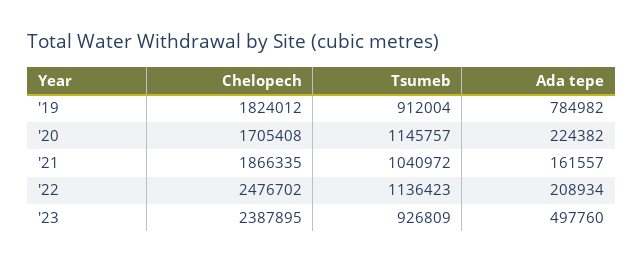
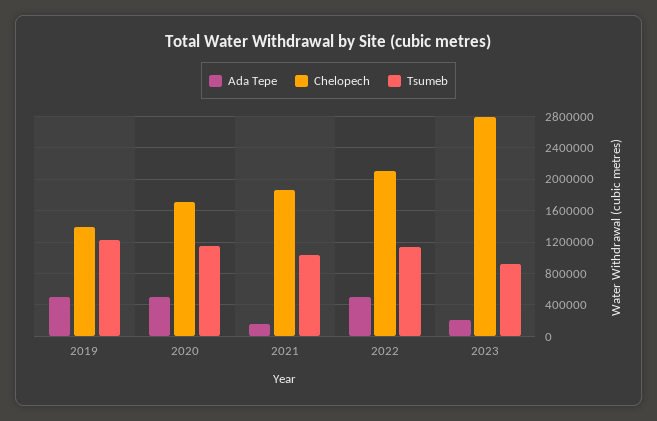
  {
    "Chelopech": {
-     "'19": 1824012,
+     "'19": 1400000,
      "'20": 1705408,
      "'21": 1866335,
-     "'22": 2476702,
+     "'22": 2100000,
-     "'23": 2387895
+     "'23": 2800000
    },
    "Tsumeb": {
-     "'19": 912004,
+     "'19": 1200000,
      "'20": 1145757,
      "'21": 1040972,
      "'22": 1136423,
      "'23": 926809
    },
    "Ada tepe": {
-     "'19": 784982,
+     "'19": 500000,
-     "'20": 224382,
+     "'20": 500000,
      "'21": 161557,
-     "'22": 208934,
+     "'22": 500000,
-     "'23": 497760
+     "'23": 200000
    }
  }

